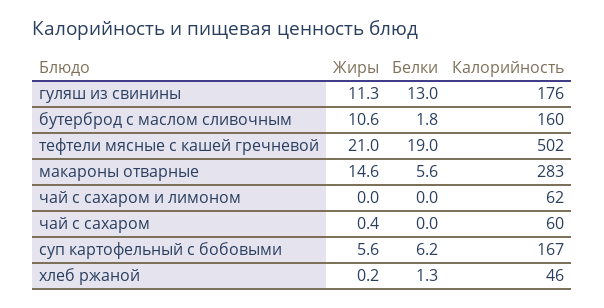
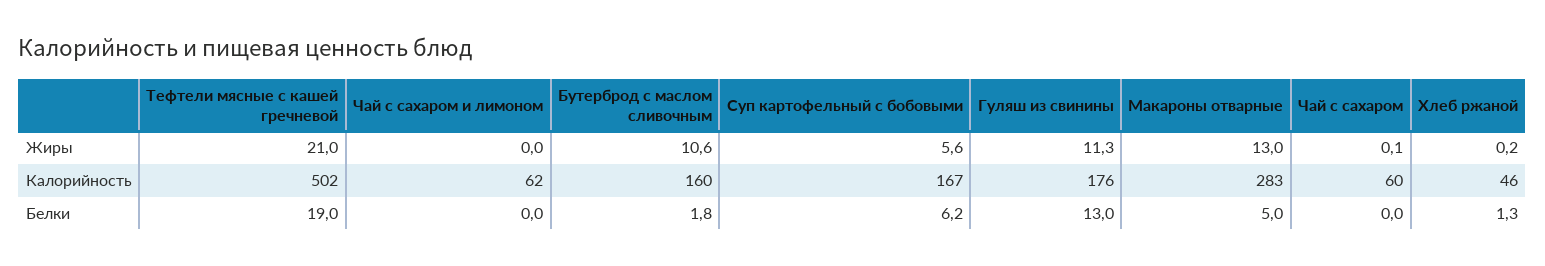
  {
    "Жиры": {
      "гуляш из свинины": 11.3,
      "бутерброд с маслом сливочным": 10.6,
      "тефтели мясные с кашей гречневой": 21,
-     "макароны отварные": 14.6,
+     "макароны отварные": 13,
      "чай с сахаром и лимоном": 0,
-     "чай с сахаром": 0.4,
+     "чай с сахаром": 0.1,
      "суп картофельный с бобовыми": 5.6,
      "хлеб ржаной": 0.2
    },
    "Белки": {
      "гуляш из свинины": 13,
      "бутерброд с маслом сливочным": 1.8,
      "тефтели мясные с кашей гречневой": 19,
-     "макароны отварные": 5.6,
+     "макароны отварные": 5,
      "чай с сахаром и лимоном": 0,
      "чай с сахаром": 0,
      "суп картофельный с бобовыми": 6.2,
      "хлеб ржаной": 1.3
    },
    "Калорийность": {
      "гуляш из свинины": 176,
      "бутерброд с маслом сливочным": 160,
      "тефтели мясные с кашей гречневой": 502,
      "макароны отварные": 283,
      "чай с сахаром и лимоном": 62,
      "чай с сахаром": 60,
      "суп картофельный с бобовыми": 167,
      "хлеб ржаной": 46
    }
  }

